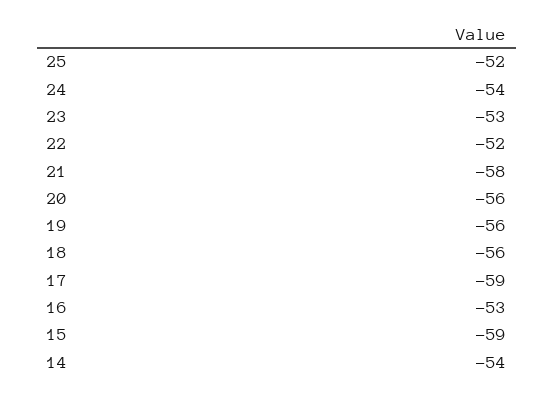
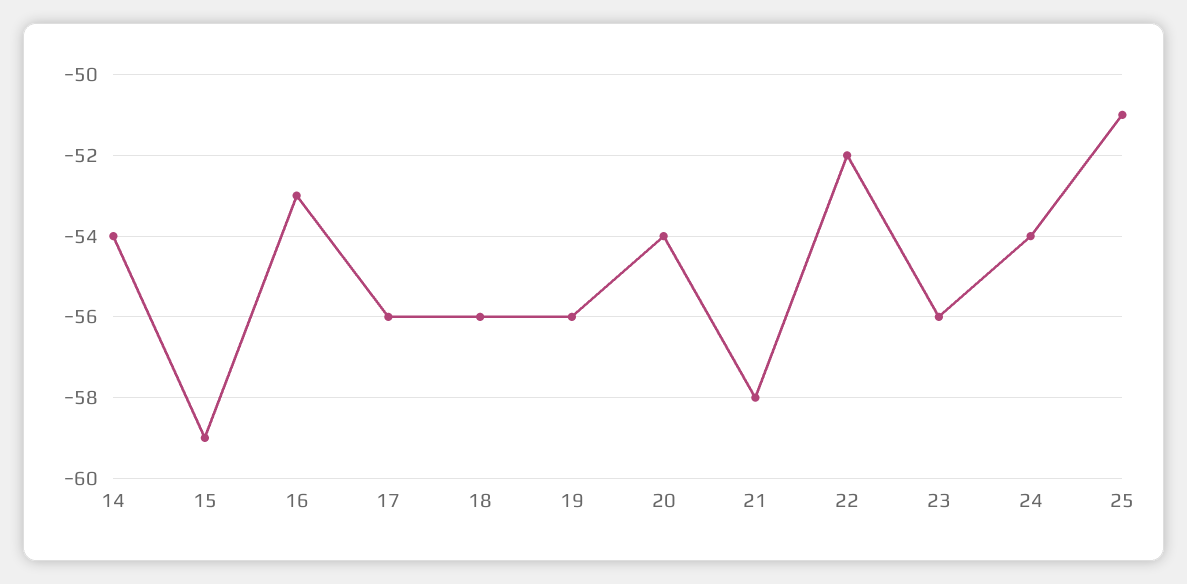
  {
-   "25": -52,
+   "25": -51,
    "24": -54,
-   "23": -53,
+   "23": -56,
    "22": -52,
    "21": -58,
-   "20": -56,
+   "20": -54,
    "19": -56,
    "18": -56,
-   "17": -59,
+   "17": -56,
    "16": -53,
    "15": -59,
    "14": -54
  }

